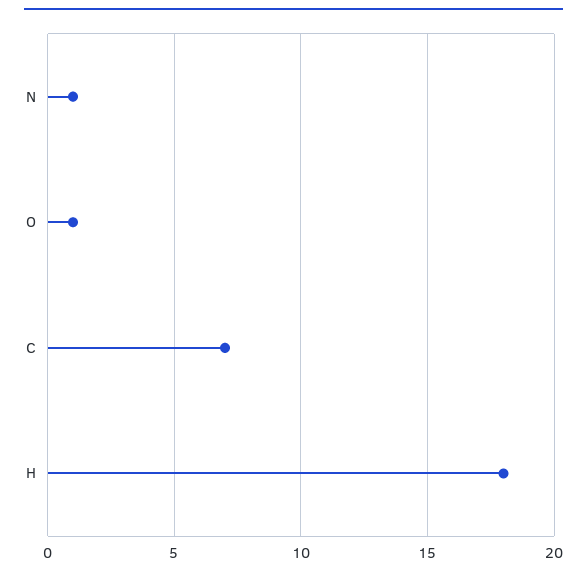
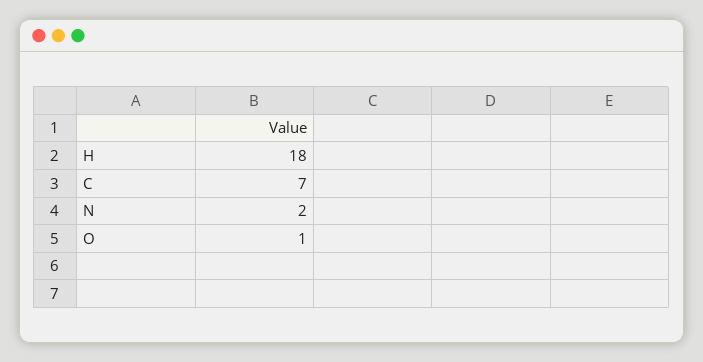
  {
-   "N": 1,
+   "N": 2,
    "O": 1,
    "C": 7,
    "H": 18
  }

